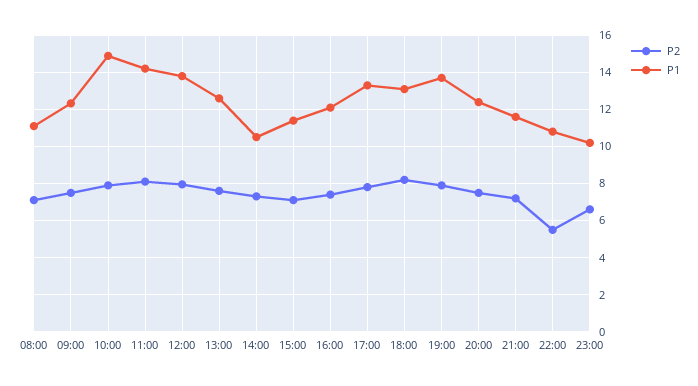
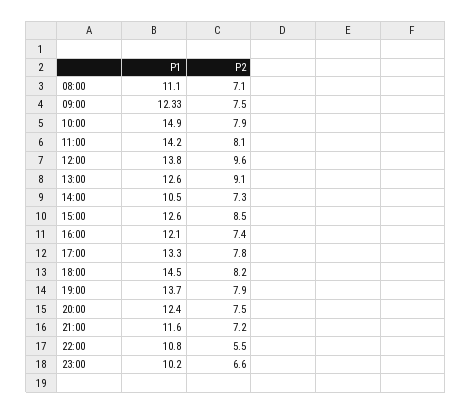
  {
    "P2": {
      "08:00": 7.1,
      "09:00": 7.5,
      "10:00": 7.9,
      "11:00": 8.1,
-     "12:00": 8,
+     "12:00": 9.6,
-     "13:00": 7.5,
+     "13:00": 9.1,
      "14:00": 7.3,
-     "15:00": 7,
+     "15:00": 8.5,
      "16:00": 7.4,
      "17:00": 7.8,
      "18:00": 8.2,
      "19:00": 7.9,
      "20:00": 7.5,
      "21:00": 7.2,
      "22:00": 5.5,
      "23:00": 6.6
    },
    "P1": {
      "08:00": 11.1,
      "09:00": 12.33,
      "10:00": 14.9,
      "11:00": 14.2,
      "12:00": 13.8,
      "13:00": 12.6,
      "14:00": 10.5,
-     "15:00": 11.5,
+     "15:00": 12.6,
      "16:00": 12.1,
      "17:00": 13.3,
-     "18:00": 13,
+     "18:00": 14.5,
      "19:00": 13.7,
      "20:00": 12.4,
      "21:00": 11.6,
      "22:00": 10.8,
      "23:00": 10.2
    }
  }

